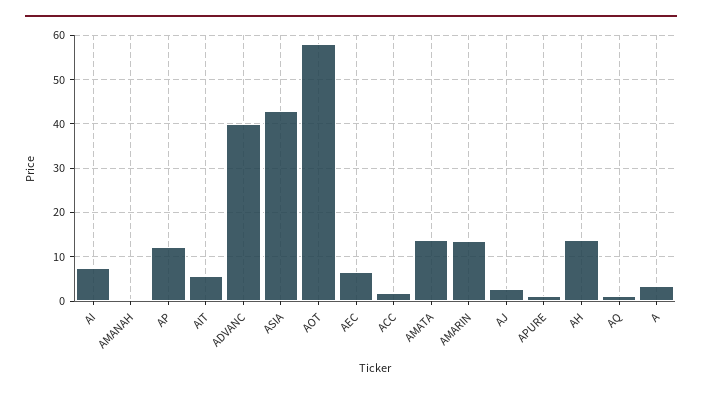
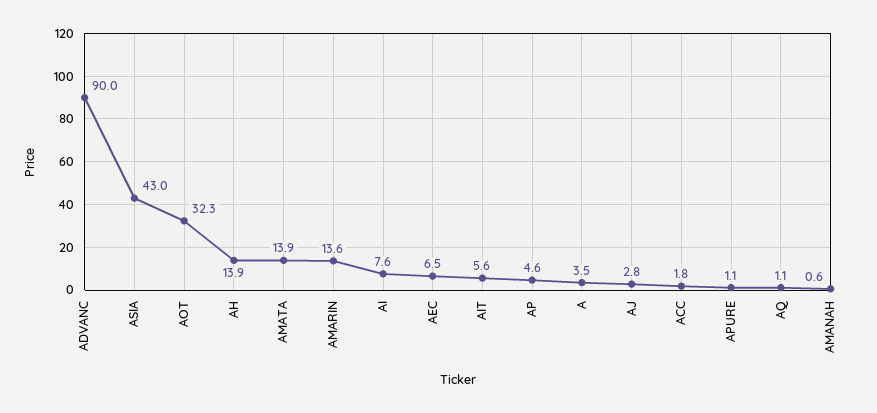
  {
    "AI": 7.6,
    "AMANAH": 0.6,
-   "AP": 12,
+   "AP": 4.6,
    "AIT": 5.6,
-   "ADVANC": 40,
+   "ADVANC": 90,
    "ASIA": 43,
-   "AOT": 58,
+   "AOT": 32.3,
    "AEC": 6.5,
    "ACC": 1.8,
    "AMATA": 13.9,
    "AMARIN": 13.6,
    "AJ": 2.8,
    "APURE": 1.1,
    "AH": 13.9,
    "AQ": 1.1,
    "A": 3.5
  }

